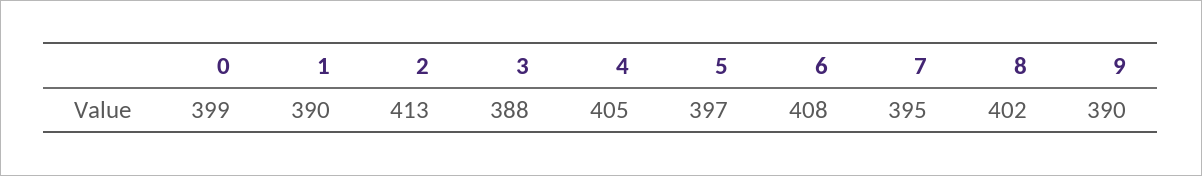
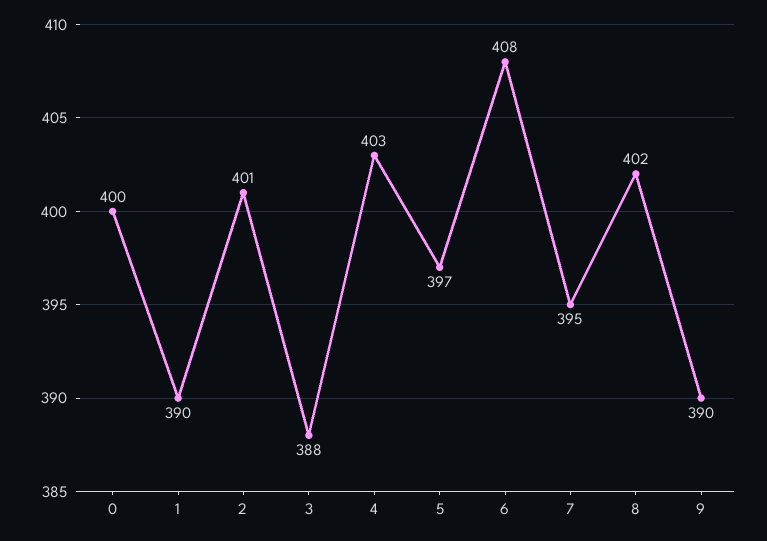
  {
-   "0": 399,
+   "0": 400,
    "1": 390,
-   "2": 413,
+   "2": 401,
    "3": 388,
-   "4": 405,
+   "4": 403,
    "5": 397,
    "6": 408,
    "7": 395,
    "8": 402,
    "9": 390
  }

